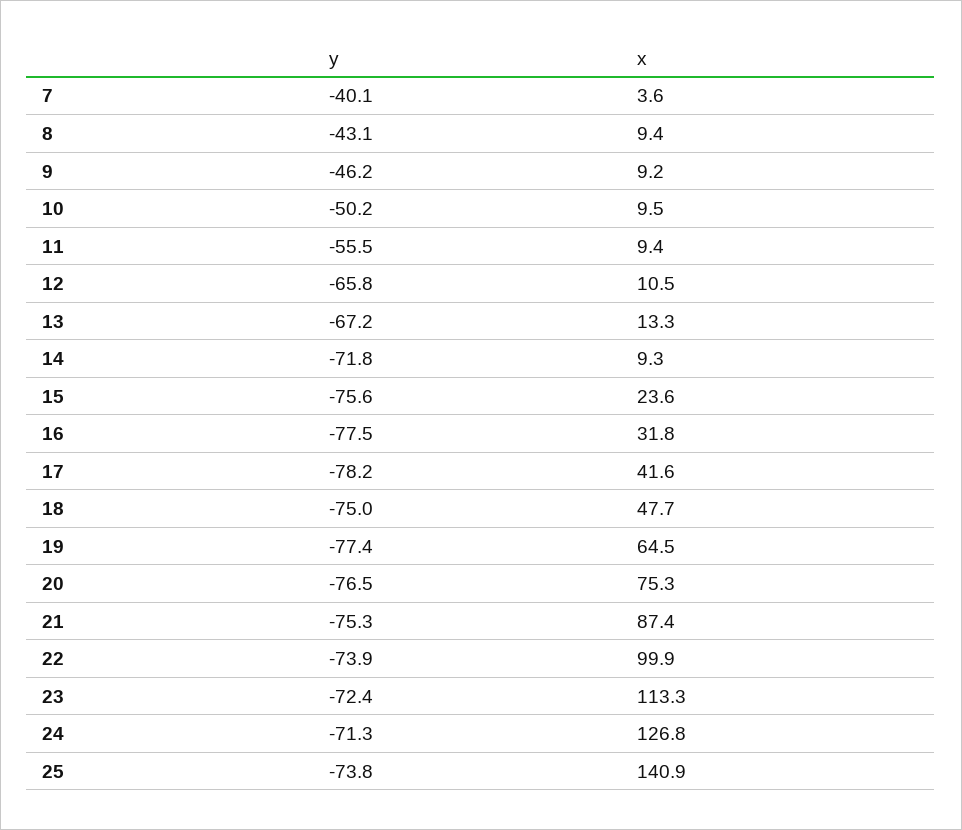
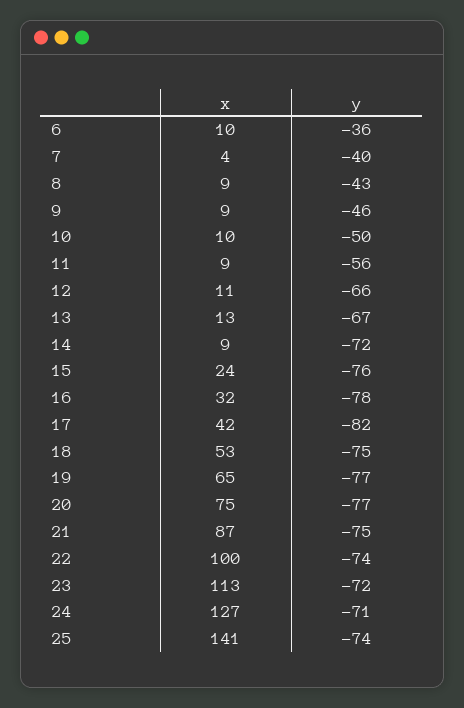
  {
    "y": {
      "7": -40.1,
      "8": -43.1,
      "9": -46.2,
      "10": -50.2,
      "11": -55.5,
      "12": -65.8,
      "13": -67.2,
      "14": -71.8,
      "15": -75.6,
      "16": -77.5,
-     "17": -78.2,
+     "17": -82,
      "18": -75,
      "19": -77.4,
      "20": -76.5,
      "21": -75.3,
      "22": -73.9,
      "23": -72.4,
      "24": -71.3,
-     "25": -73.8
+     "25": -73.8,
+     "6": -36
    },
    "x": {
      "7": 3.6,
      "8": 9.4,
      "9": 9.2,
      "10": 9.5,
      "11": 9.4,
      "12": 10.5,
      "13": 13.3,
      "14": 9.3,
      "15": 23.6,
      "16": 31.8,
      "17": 41.6,
-     "18": 47.7,
+     "18": 53,
      "19": 64.5,
      "20": 75.3,
      "21": 87.4,
      "22": 99.9,
      "23": 113.3,
      "24": 126.8,
-     "25": 140.9
+     "25": 140.9,
+     "6": 10
    }
  }

